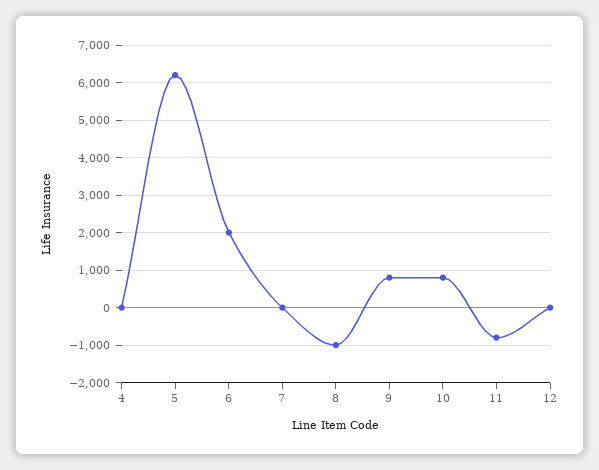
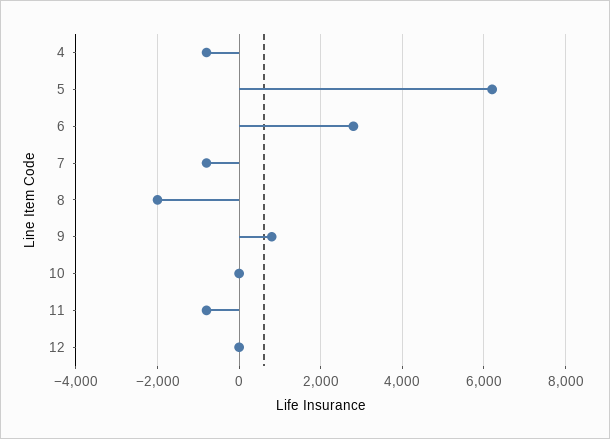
  {
-   "4": 0,
+   "4": -800,
    "5": 6200,
-   "6": 2000,
+   "6": 2800,
-   "7": 0,
+   "7": -800,
-   "8": -1000,
+   "8": -2000,
    "9": 800,
-   "10": 800,
+   "10": 0,
    "11": -800,
    "12": 0
  }

